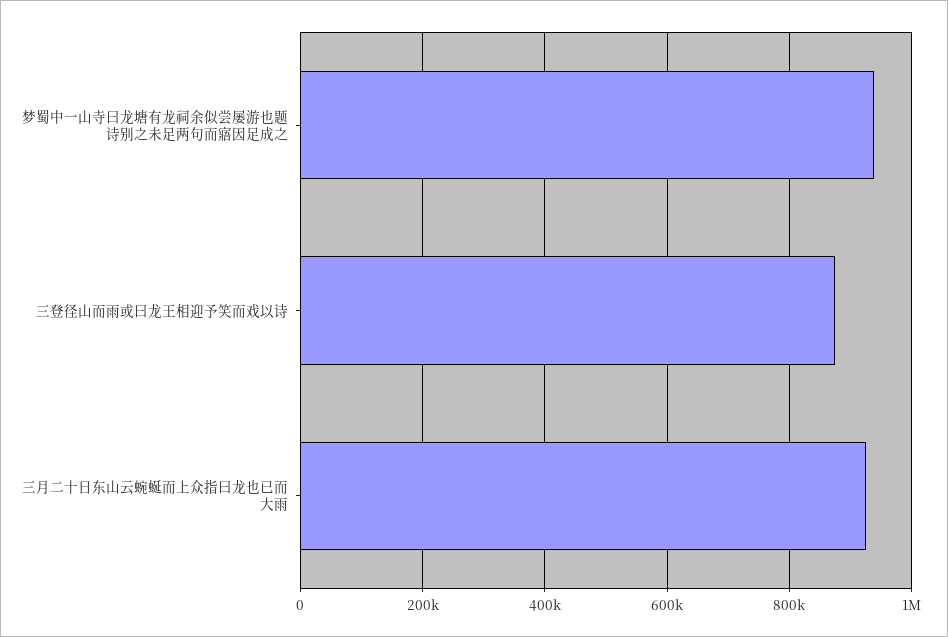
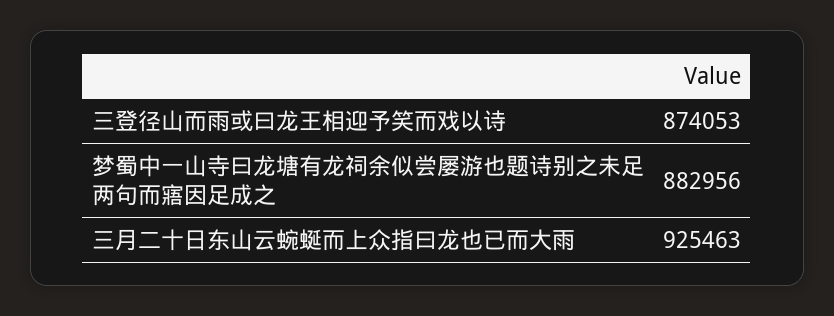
  {
-   "梦蜀中一山寺曰龙塘有龙祠余似尝屡游也题诗别之未足两句而寤因足成之": 940000,
+   "梦蜀中一山寺曰龙塘有龙祠余似尝屡游也题诗别之未足两句而寤因足成之": 882956,
    "三登径山而雨或曰龙王相迎予笑而戏以诗": 874053,
    "三月二十日东山云蜿蜒而上众指曰龙也已而大雨": 925463
  }

